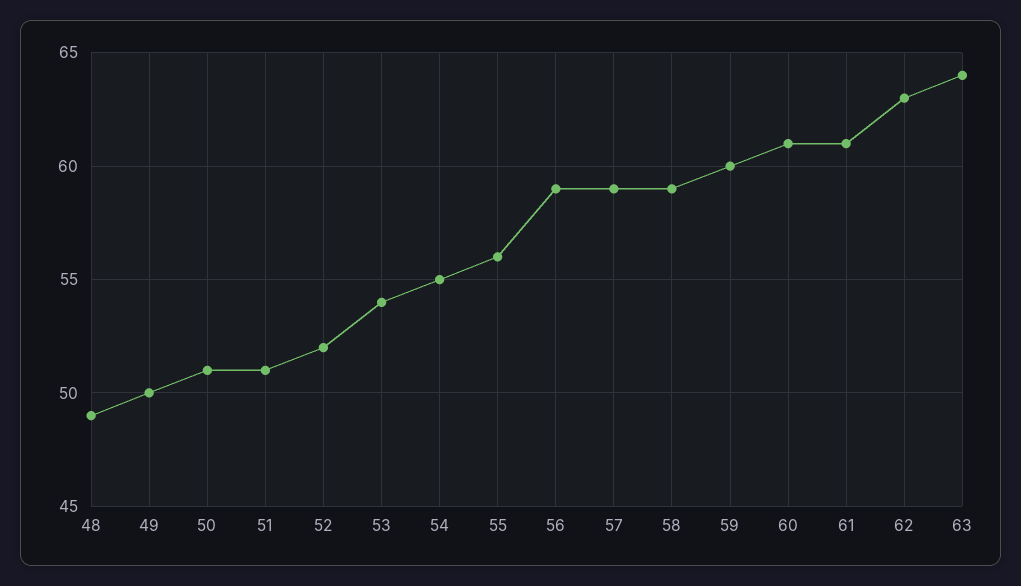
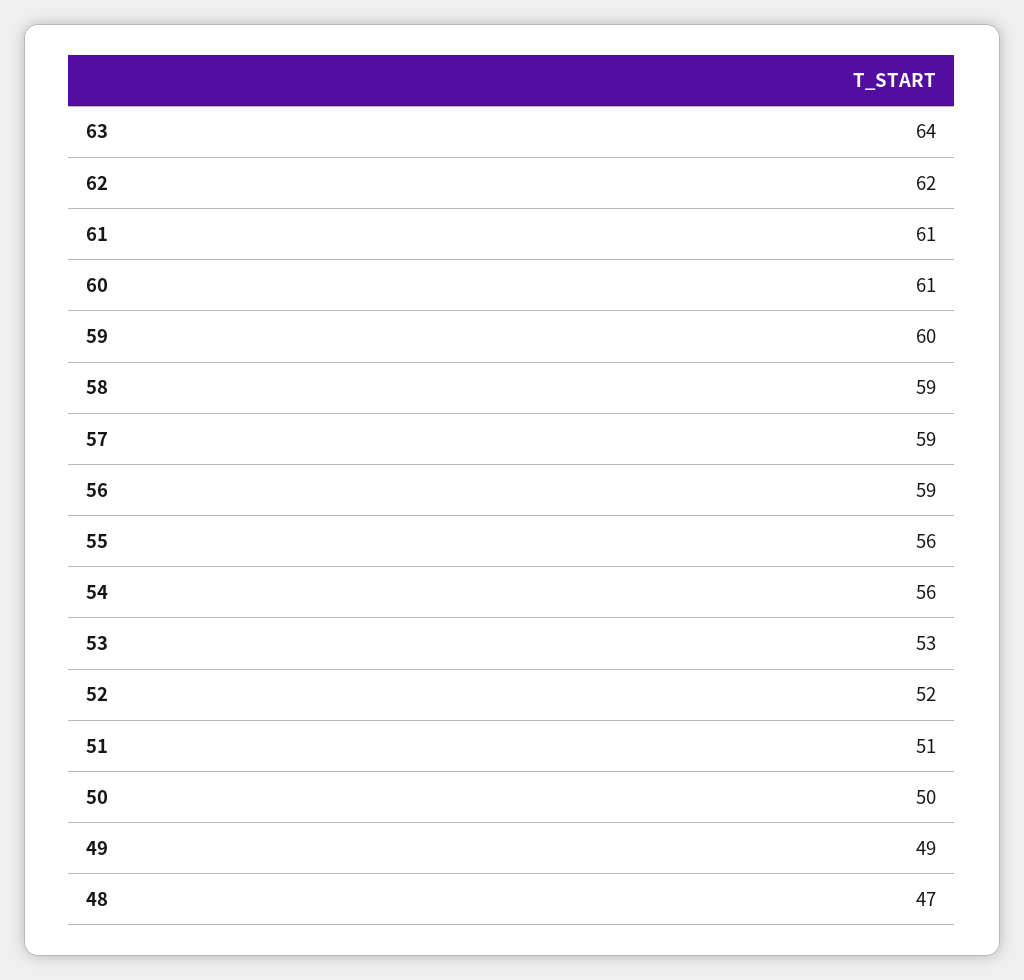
  {
-   "48": 49,
+   "48": 47,
-   "49": 50,
+   "49": 49,
-   "50": 51,
+   "50": 50,
    "51": 51,
    "52": 52,
-   "53": 54,
+   "53": 53,
-   "54": 55,
+   "54": 56,
    "55": 56,
    "56": 59,
    "57": 59,
    "58": 59,
    "59": 60,
    "60": 61,
    "61": 61,
-   "62": 63,
+   "62": 62,
    "63": 64
  }

